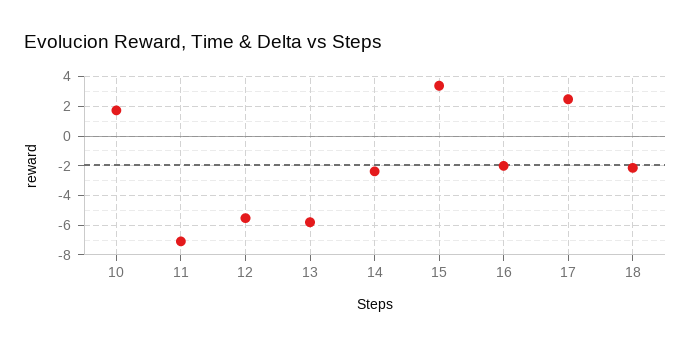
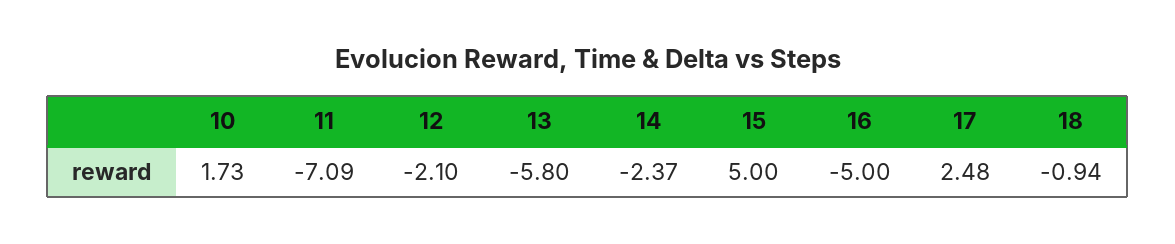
  {
    "10": 1.73,
    "11": -7.09,
-   "12": -5.5,
+   "12": -2.1,
    "13": -5.8,
    "14": -2.37,
-   "15": 3.5,
+   "15": 5,
-   "16": -2,
+   "16": -5,
    "17": 2.48,
-   "18": -2
+   "18": -0.94
  }

